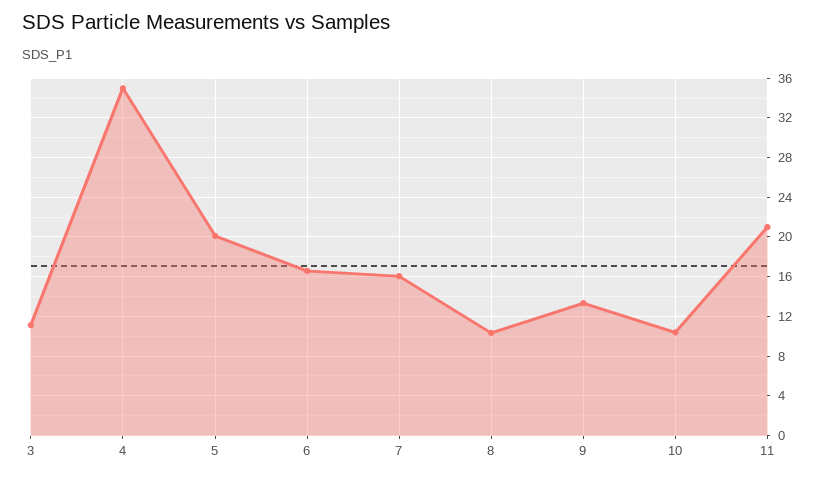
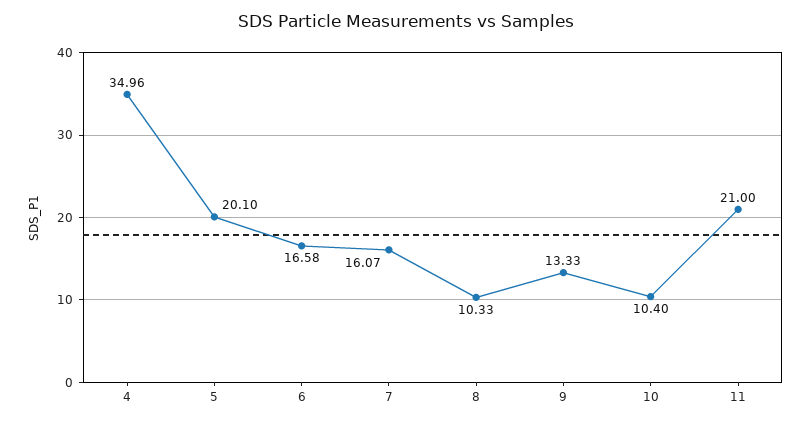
  {
-   "3": 11,
    "4": 34.96,
    "5": 20.1,
    "6": 16.58,
    "7": 16.07,
    "8": 10.33,
    "9": 13.33,
    "10": 10.4,
    "11": 21
  }

